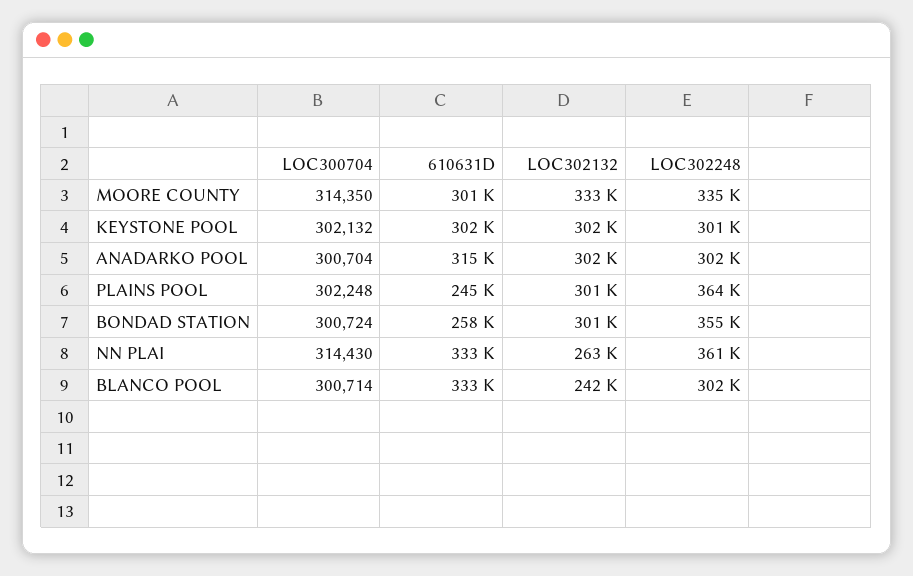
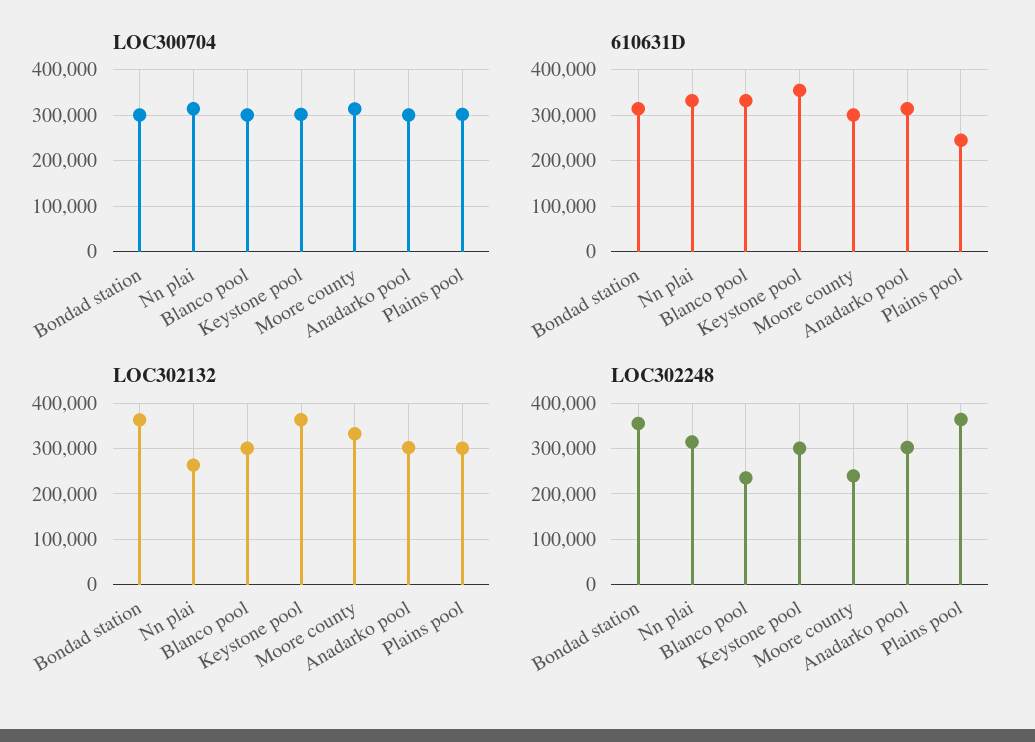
  {
    "LOC300704": {
      "MOORE COUNTY": 314350,
      "KEYSTONE POOL": 302132,
      "ANADARKO POOL": 300704,
      "PLAINS POOL": 302248,
      "BONDAD STATION": 300724,
      "NN PLAI": 314430,
      "BLANCO POOL": 300714
    },
    "610631D": {
      "MOORE COUNTY": 301000,
-     "KEYSTONE POOL": 302000,
+     "KEYSTONE POOL": 360000,
      "ANADARKO POOL": 315000,
      "PLAINS POOL": 245000,
-     "BONDAD STATION": 258000,
+     "BONDAD STATION": 320000,
      "NN PLAI": 333000,
      "BLANCO POOL": 333000
    },
    "LOC302132": {
      "MOORE COUNTY": 333000,
-     "KEYSTONE POOL": 302000,
+     "KEYSTONE POOL": 360000,
      "ANADARKO POOL": 302000,
      "PLAINS POOL": 301000,
-     "BONDAD STATION": 301000,
+     "BONDAD STATION": 360000,
      "NN PLAI": 263000,
-     "BLANCO POOL": 242000
+     "BLANCO POOL": 300000
    },
    "LOC302248": {
-     "MOORE COUNTY": 335000,
+     "MOORE COUNTY": 240000,
      "KEYSTONE POOL": 301000,
      "ANADARKO POOL": 302000,
      "PLAINS POOL": 364000,
      "BONDAD STATION": 355000,
-     "NN PLAI": 361000,
+     "NN PLAI": 320000,
-     "BLANCO POOL": 302000
+     "BLANCO POOL": 240000
    }
  }

